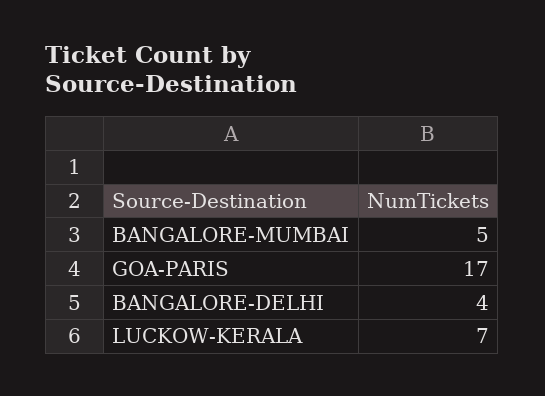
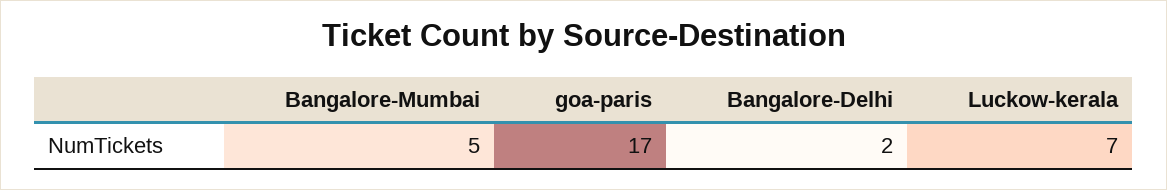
  {
    "BANGALORE-MUMBAI": 5,
    "GOA-PARIS": 17,
-   "BANGALORE-DELHI": 4,
+   "BANGALORE-DELHI": 2,
    "LUCKOW-KERALA": 7
  }

